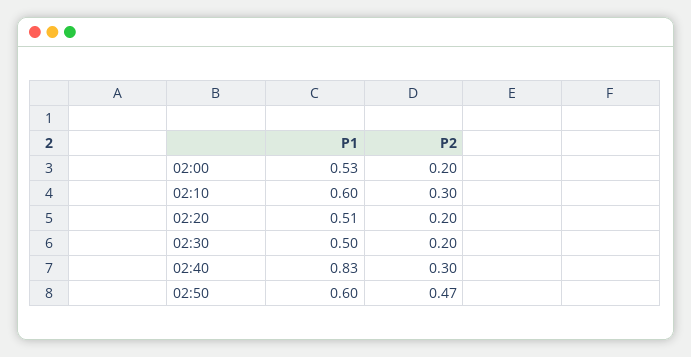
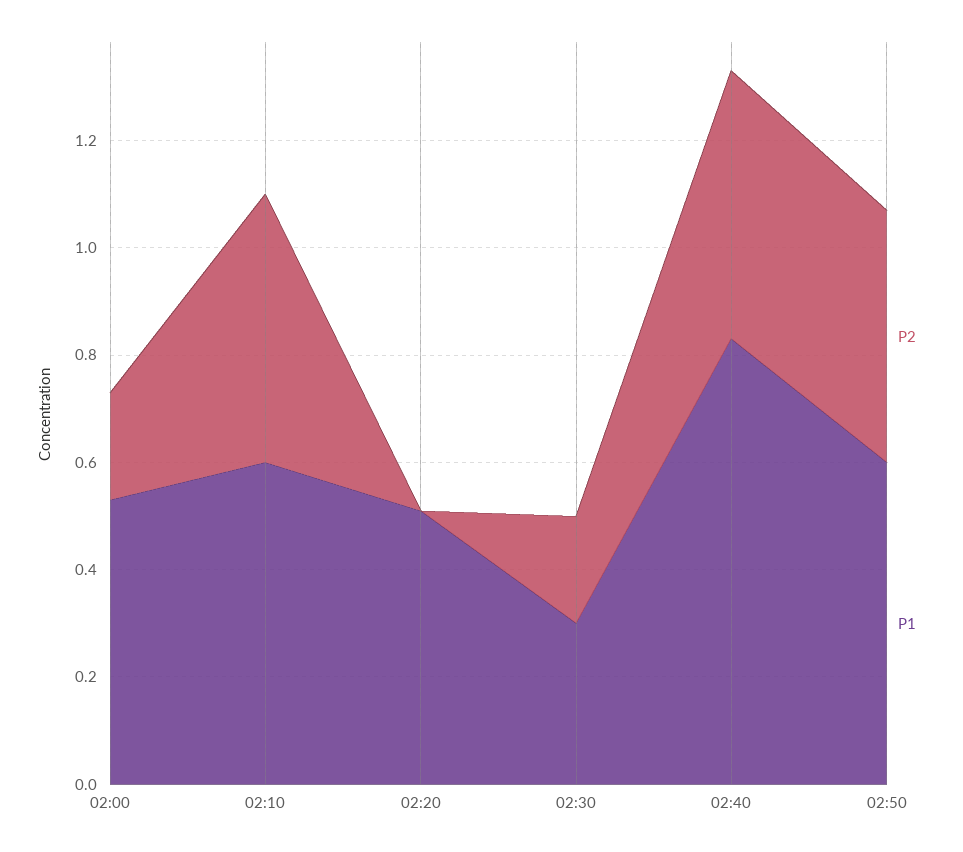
  {
    "P1": {
      "02:00": 0.53,
      "02:10": 0.6,
      "02:20": 0.51,
-     "02:30": 0.5,
+     "02:30": 0.3,
      "02:40": 0.83,
      "02:50": 0.6
    },
    "P2": {
      "02:00": 0.2,
-     "02:10": 0.3,
+     "02:10": 0.5,
-     "02:20": 0.2,
+     "02:20": 0,
      "02:30": 0.2,
-     "02:40": 0.3,
+     "02:40": 0.5,
      "02:50": 0.47
    }
  }

